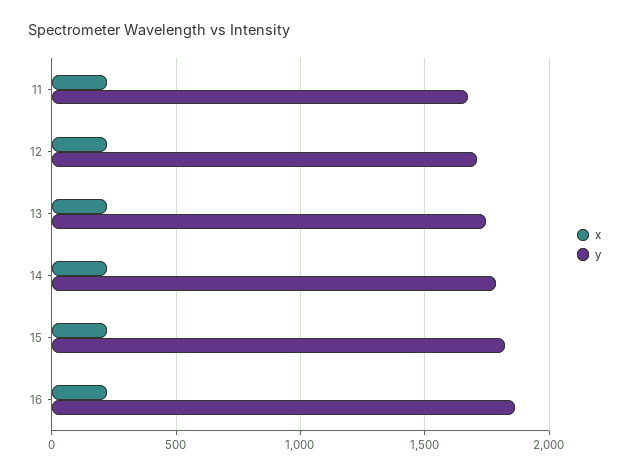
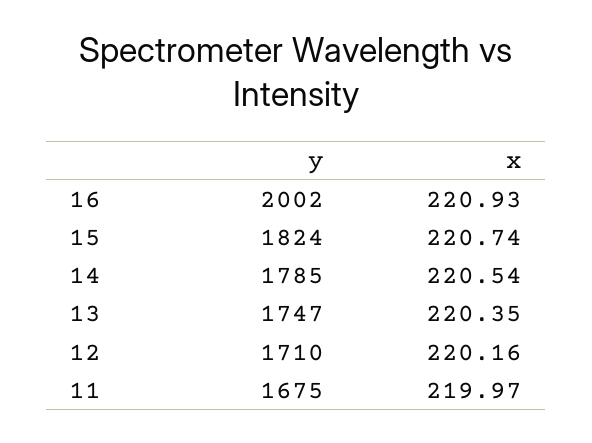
  {
    "x": {
      "11": 219.97,
      "12": 220.16,
      "13": 220.35,
      "14": 220.54,
      "15": 220.74,
      "16": 220.93
    },
    "y": {
      "11": 1675,
      "12": 1710,
      "13": 1747,
      "14": 1785,
      "15": 1824,
-     "16": 1850
+     "16": 2002
    }
  }

